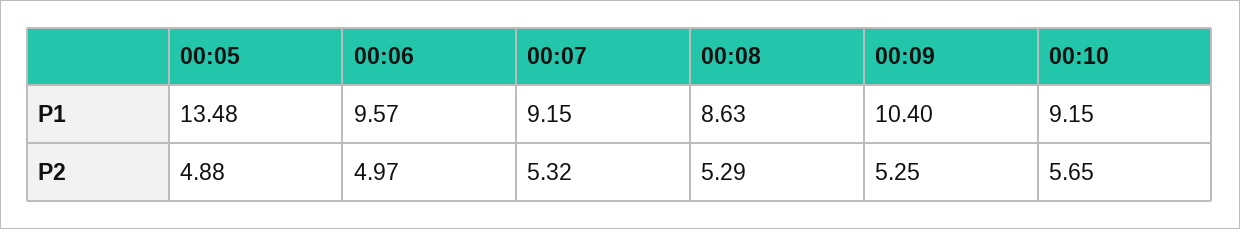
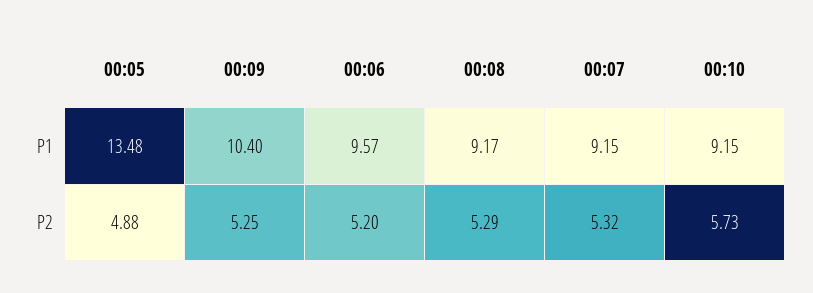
  {
    "00:05": {
      "P1": 13.48,
      "P2": 4.88
    },
    "00:06": {
      "P1": 9.57,
-     "P2": 4.97
+     "P2": 5.2
    },
    "00:07": {
      "P1": 9.15,
      "P2": 5.32
    },
    "00:08": {
-     "P1": 8.63,
+     "P1": 9.17,
      "P2": 5.29
    },
    "00:09": {
      "P1": 10.4,
      "P2": 5.25
    },
    "00:10": {
      "P1": 9.15,
-     "P2": 5.65
+     "P2": 5.73
    }
  }

